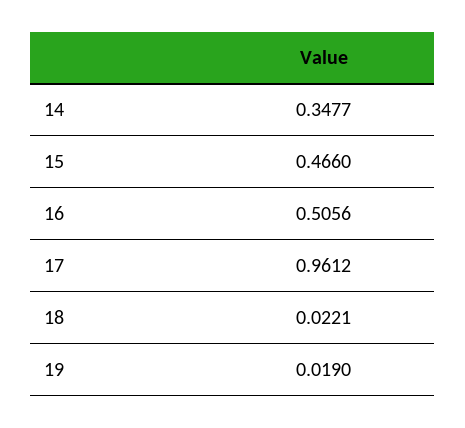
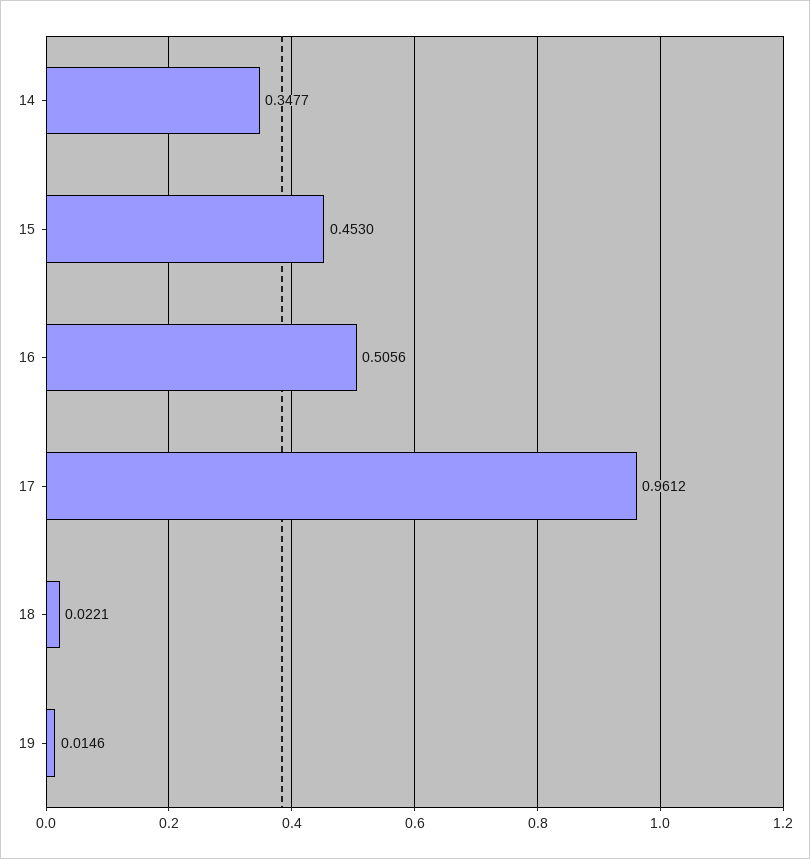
  {
    "14": 0.3477,
-   "15": 0.466,
+   "15": 0.453,
    "16": 0.5056,
    "17": 0.9612,
    "18": 0.0221,
-   "19": 0.019
+   "19": 0.0146
  }

